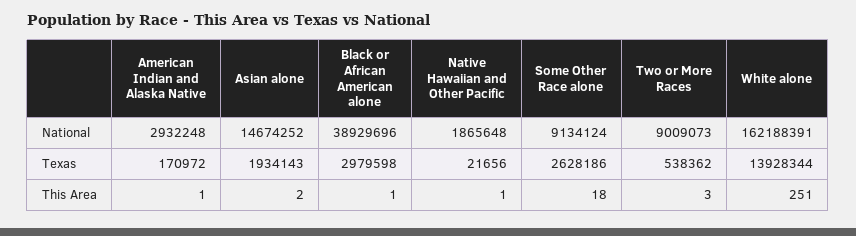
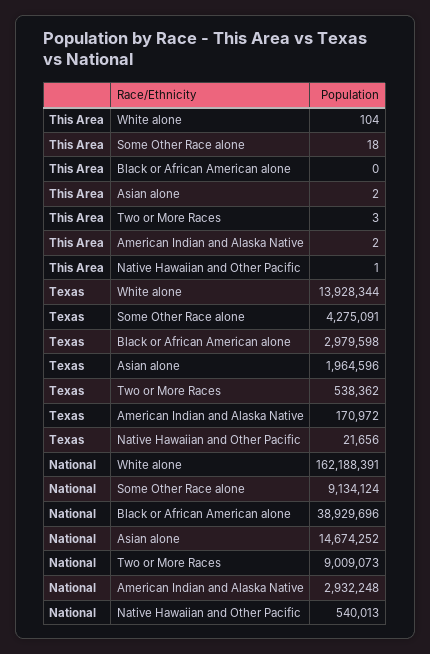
  {
    "American Indian and Alaska Native": {
      "National": 2932248,
      "Texas": 170972,
-     "This Area": 1
+     "This Area": 2
    },
    "Asian alone": {
      "National": 14674252,
-     "Texas": 1934143,
+     "Texas": 1964596,
      "This Area": 2
    },
    "Black or African American alone": {
      "National": 38929696,
      "Texas": 2979598,
-     "This Area": 1
+     "This Area": 0
    },
    "Native Hawaiian and Other Pacific": {
-     "National": 1865648,
+     "National": 540013,
      "Texas": 21656,
      "This Area": 1
    },
    "Some Other Race alone": {
      "National": 9134124,
-     "Texas": 2628186,
+     "Texas": 4275091,
      "This Area": 18
    },
    "Two or More Races": {
      "National": 9009073,
      "Texas": 538362,
      "This Area": 3
    },
    "White alone": {
      "National": 162188391,
      "Texas": 13928344,
-     "This Area": 251
+     "This Area": 104
    }
  }

